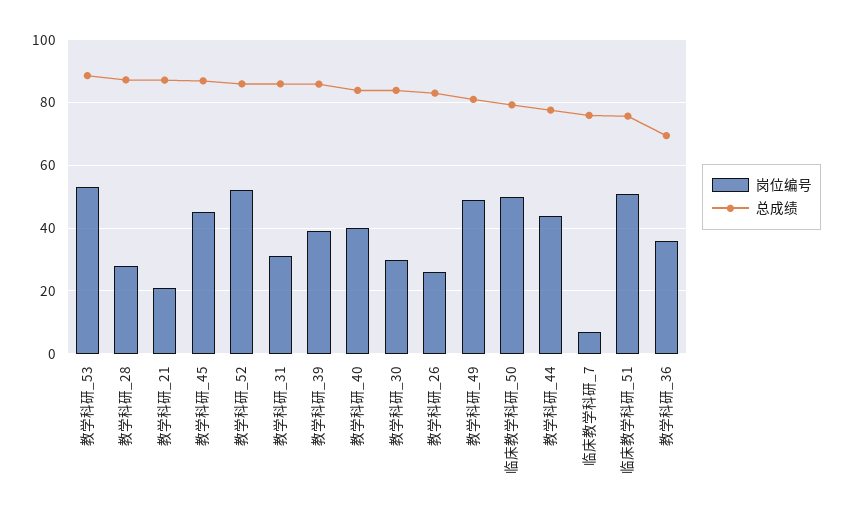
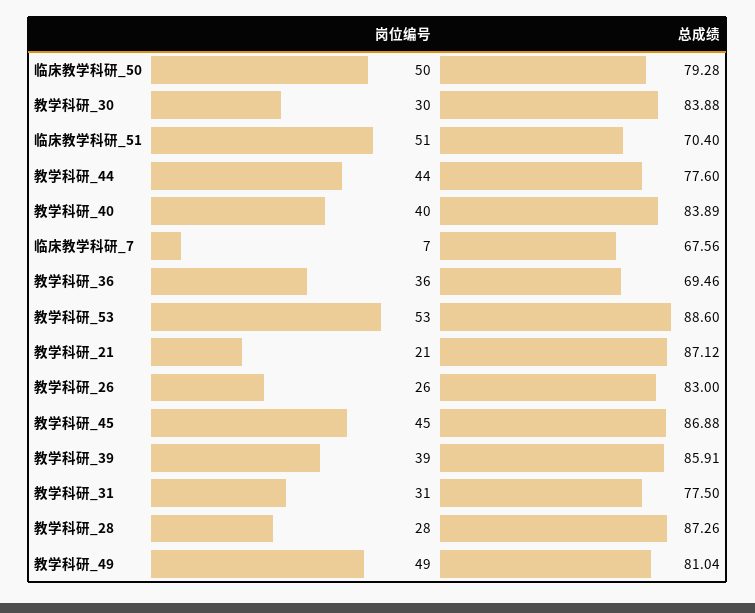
  {
    "岗位编号": {
      "教学科研_53": 53,
      "教学科研_28": 28,
      "教学科研_21": 21,
      "教学科研_45": 45,
-     "教学科研_52": 52,
      "教学科研_31": 31,
      "教学科研_39": 39,
      "教学科研_40": 40,
      "教学科研_30": 30,
      "教学科研_26": 26,
      "教学科研_49": 49,
      "临床教学科研_50": 50,
      "教学科研_44": 44,
      "临床教学科研_7": 7,
      "临床教学科研_51": 51,
      "教学科研_36": 36
    },
    "总成绩": {
      "教学科研_53": 88.6,
      "教学科研_28": 87.26,
      "教学科研_21": 87.12,
      "教学科研_45": 86.88,
-     "教学科研_52": 86,
-     "教学科研_31": 86,
+     "教学科研_31": 77.5,
      "教学科研_39": 85.91,
      "教学科研_40": 83.89,
      "教学科研_30": 83.88,
      "教学科研_26": 83,
      "教学科研_49": 81.04,
      "临床教学科研_50": 79.28,
      "教学科研_44": 77.6,
-     "临床教学科研_7": 76,
+     "临床教学科研_7": 67.56,
-     "临床教学科研_51": 76,
+     "临床教学科研_51": 70.4,
      "教学科研_36": 69.46
    }
  }

